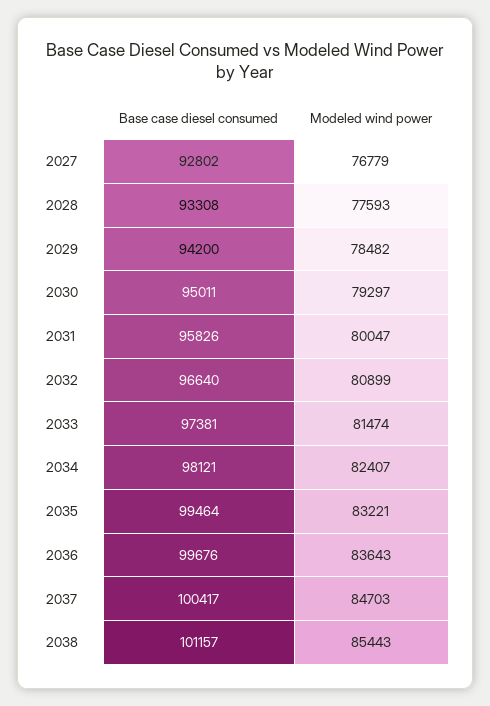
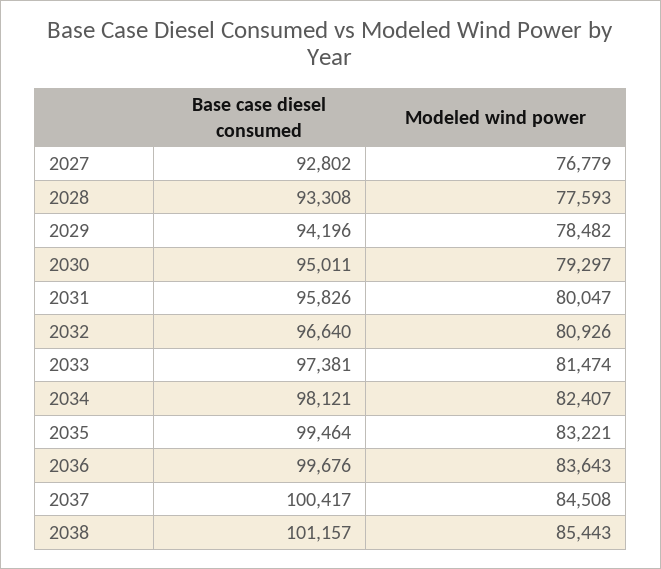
  {
    "Base case diesel consumed": {
      "2027": 92802,
      "2028": 93308,
-     "2029": 94200,
+     "2029": 94196,
      "2030": 95011,
      "2031": 95826,
      "2032": 96640,
      "2033": 97381,
      "2034": 98121,
      "2035": 99464,
      "2036": 99676,
      "2037": 100417,
      "2038": 101157
    },
    "Modeled wind power": {
      "2027": 76779,
      "2028": 77593,
      "2029": 78482,
      "2030": 79297,
      "2031": 80047,
-     "2032": 80899,
+     "2032": 80926,
      "2033": 81474,
      "2034": 82407,
      "2035": 83221,
      "2036": 83643,
-     "2037": 84703,
+     "2037": 84508,
      "2038": 85443
    }
  }

